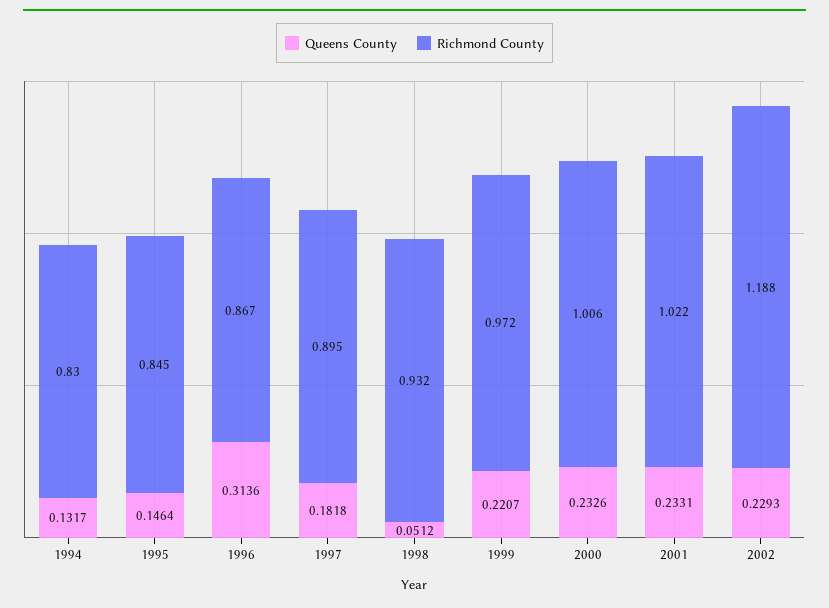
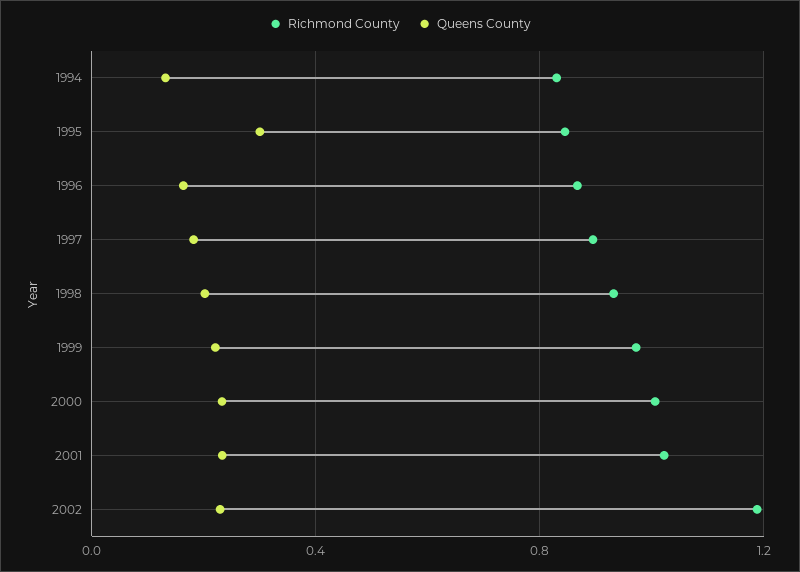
  {
    "Queens County": {
      "1994": 0.1317,
-     "1995": 0.1464,
+     "1995": 0.3,
-     "1996": 0.3136,
+     "1996": 0.15,
      "1997": 0.1818,
-     "1998": 0.0512,
+     "1998": 0.2,
      "1999": 0.2207,
      "2000": 0.2326,
      "2001": 0.2331,
      "2002": 0.2293
    },
    "Richmond County": {
      "1994": 0.83,
      "1995": 0.845,
      "1996": 0.867,
      "1997": 0.895,
      "1998": 0.932,
      "1999": 0.972,
      "2000": 1.006,
      "2001": 1.022,
      "2002": 1.188
    }
  }

